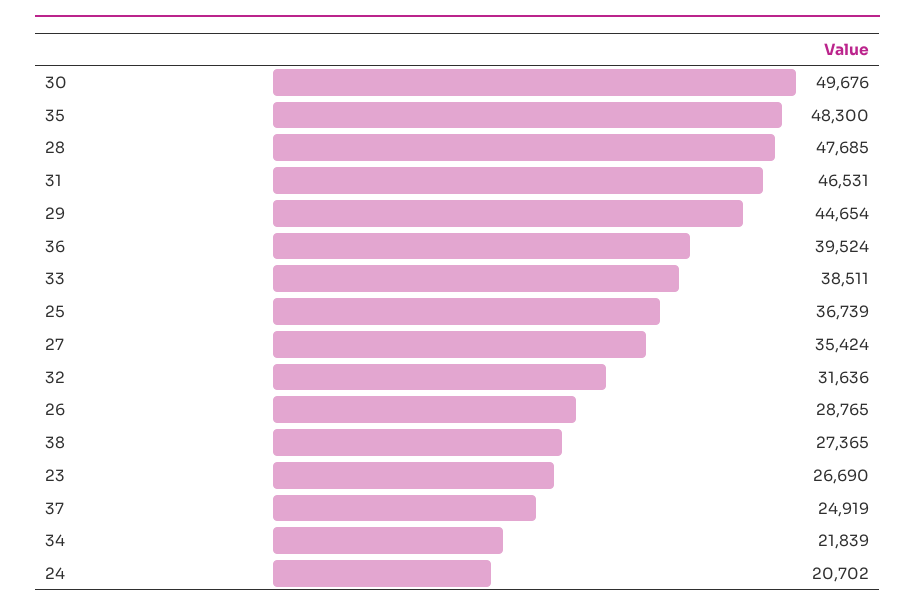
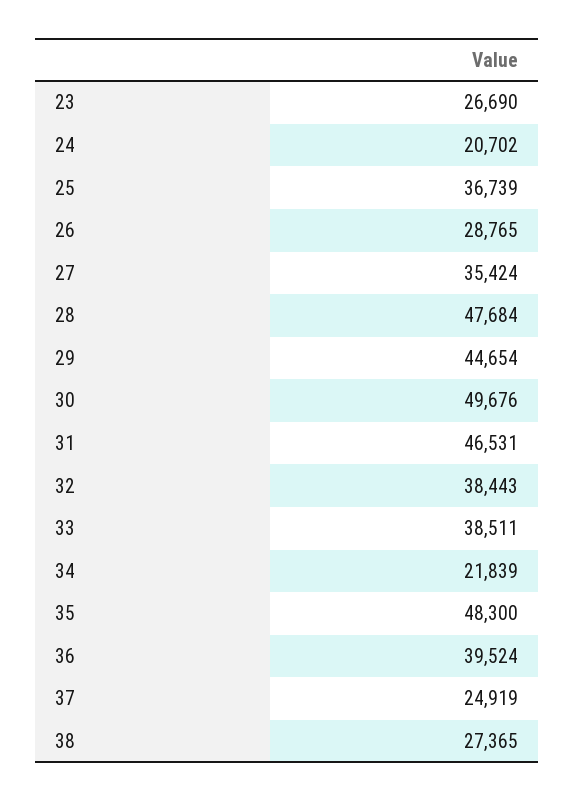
  {
    "30": 49676,
    "35": 48300,
-   "28": 47685,
+   "28": 47684,
    "31": 46531,
    "29": 44654,
    "36": 39524,
    "33": 38511,
    "25": 36739,
    "27": 35424,
-   "32": 31636,
+   "32": 38443,
    "26": 28765,
    "38": 27365,
    "23": 26690,
    "37": 24919,
    "34": 21839,
    "24": 20702
  }

